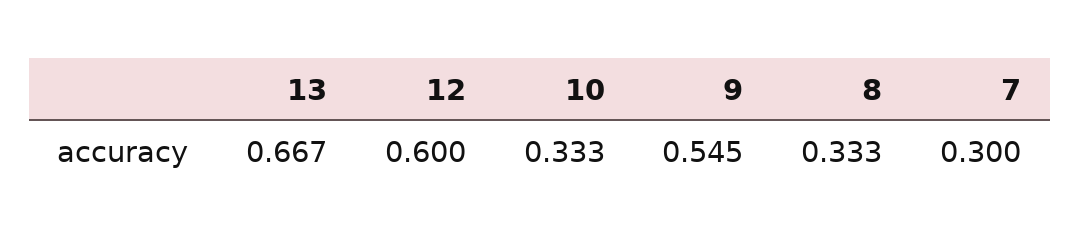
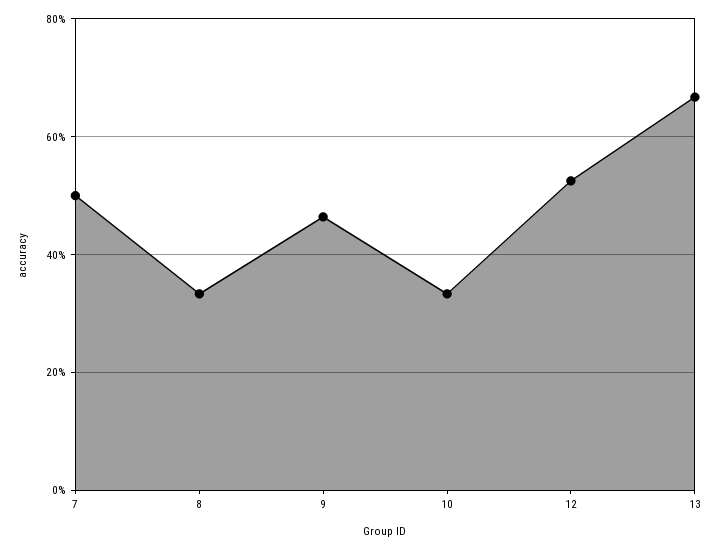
  {
    "13": 0.667,
-   "12": 0.6,
+   "12": 0.52,
    "10": 0.333,
-   "9": 0.545,
+   "9": 0.46,
    "8": 0.333,
-   "7": 0.3
+   "7": 0.5
  }

